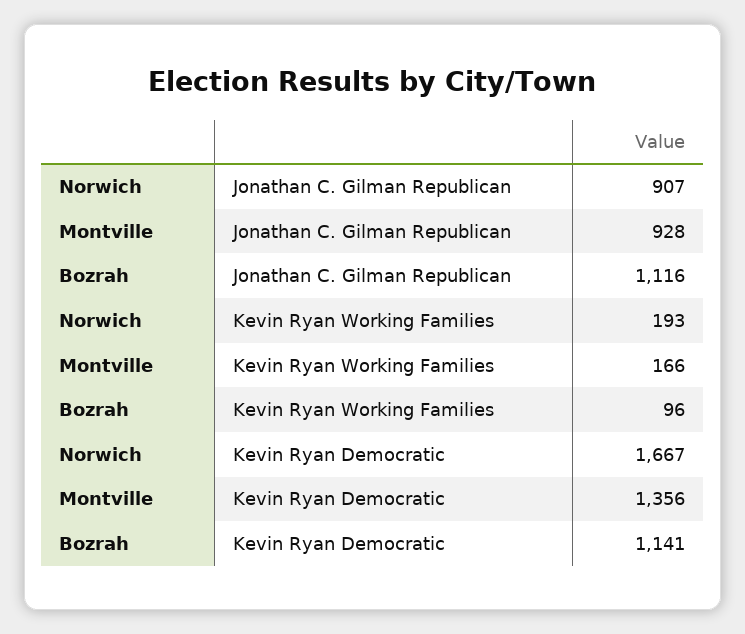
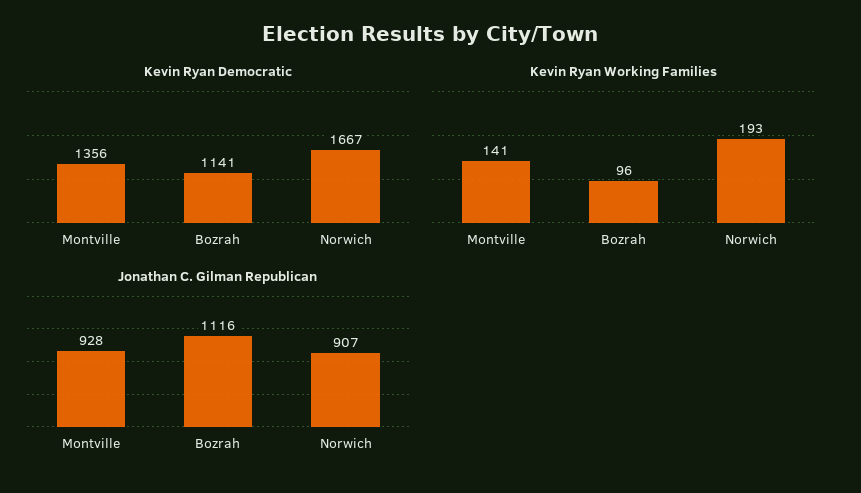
  {
    "Jonathan C. Gilman Republican": {
      "Norwich": 907,
      "Montville": 928,
      "Bozrah": 1116
    },
    "Kevin Ryan Working Families": {
      "Norwich": 193,
-     "Montville": 166,
+     "Montville": 141,
      "Bozrah": 96
    },
    "Kevin Ryan Democratic": {
      "Norwich": 1667,
      "Montville": 1356,
      "Bozrah": 1141
    }
  }

